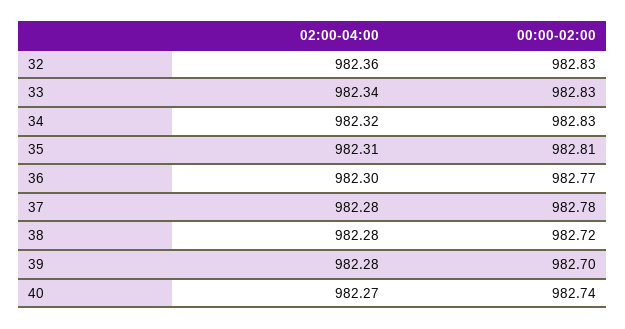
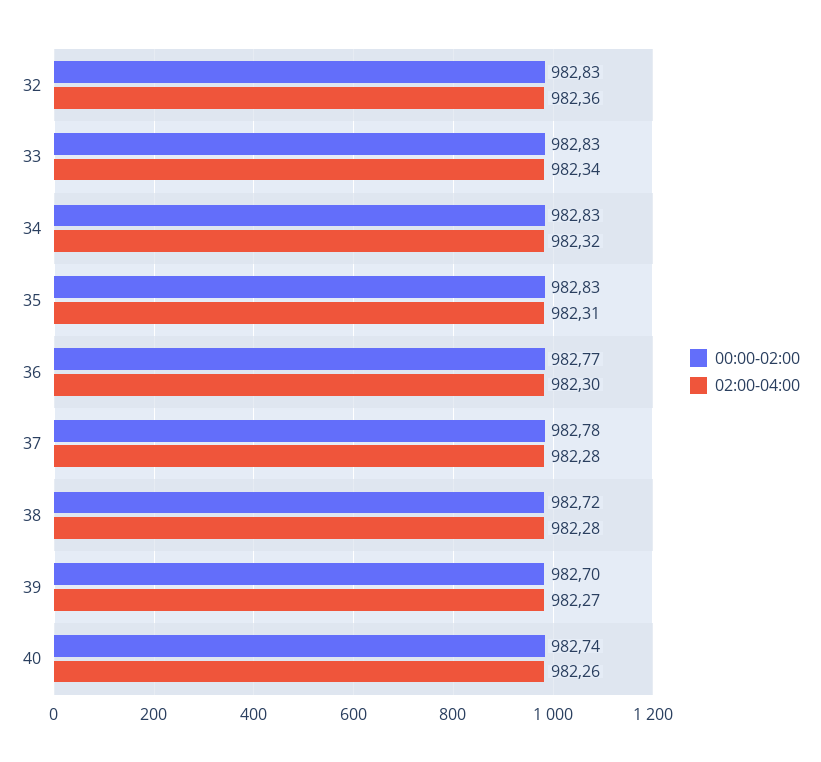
  {
    "02:00-04:00": {
      "32": 982.36,
      "33": 982.34,
      "34": 982.32,
      "35": 982.31,
      "36": 982.3,
      "37": 982.28,
      "38": 982.28,
-     "39": 982.28,
+     "39": 982.27,
-     "40": 982.27
+     "40": 982.26
    },
    "00:00-02:00": {
      "32": 982.83,
      "33": 982.83,
      "34": 982.83,
-     "35": 982.81,
+     "35": 982.83,
      "36": 982.77,
      "37": 982.78,
      "38": 982.72,
      "39": 982.7,
      "40": 982.74
    }
  }

